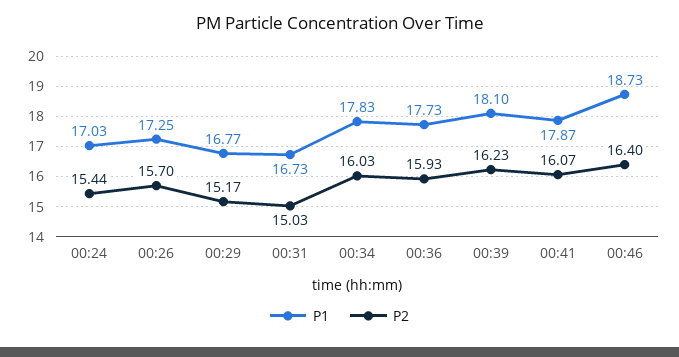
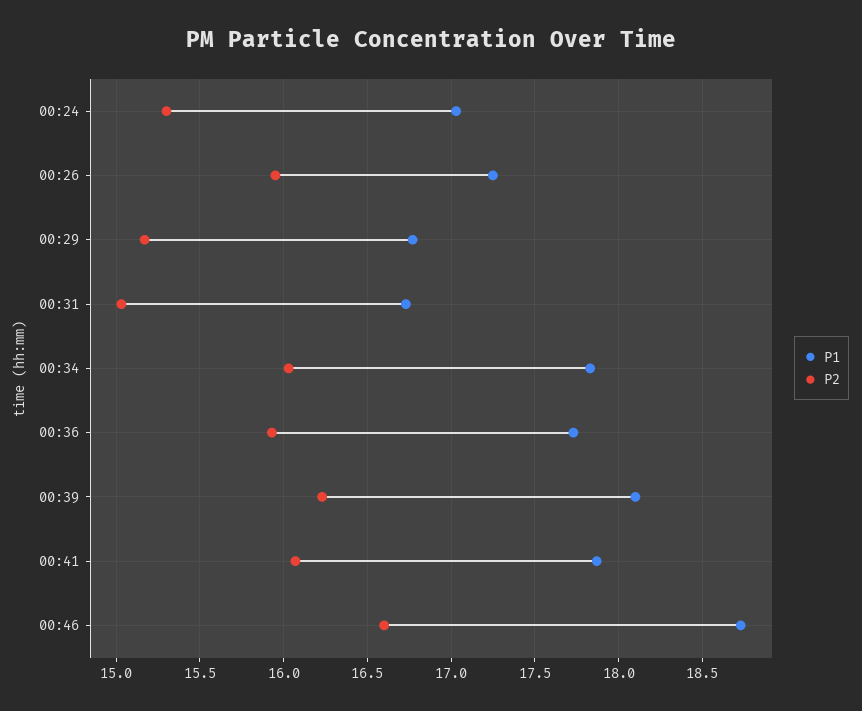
  {
    "P1": {
      "00:24": 17.03,
      "00:26": 17.25,
      "00:29": 16.77,
      "00:31": 16.73,
      "00:34": 17.83,
      "00:36": 17.73,
      "00:39": 18.1,
      "00:41": 17.87,
      "00:46": 18.73
    },
    "P2": {
-     "00:24": 15.44,
+     "00:24": 15.3,
-     "00:26": 15.7,
+     "00:26": 15.95,
      "00:29": 15.17,
      "00:31": 15.03,
      "00:34": 16.03,
      "00:36": 15.93,
      "00:39": 16.23,
      "00:41": 16.07,
-     "00:46": 16.4
+     "00:46": 16.6
    }
  }

